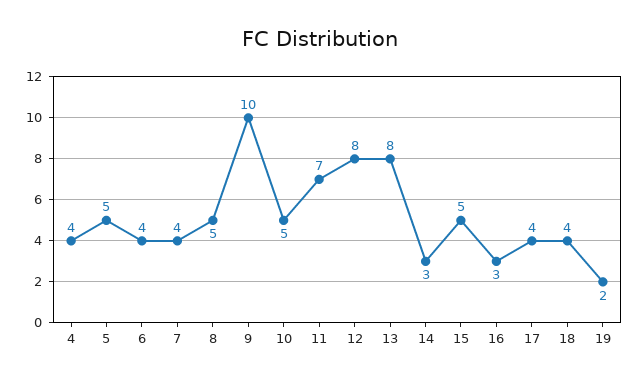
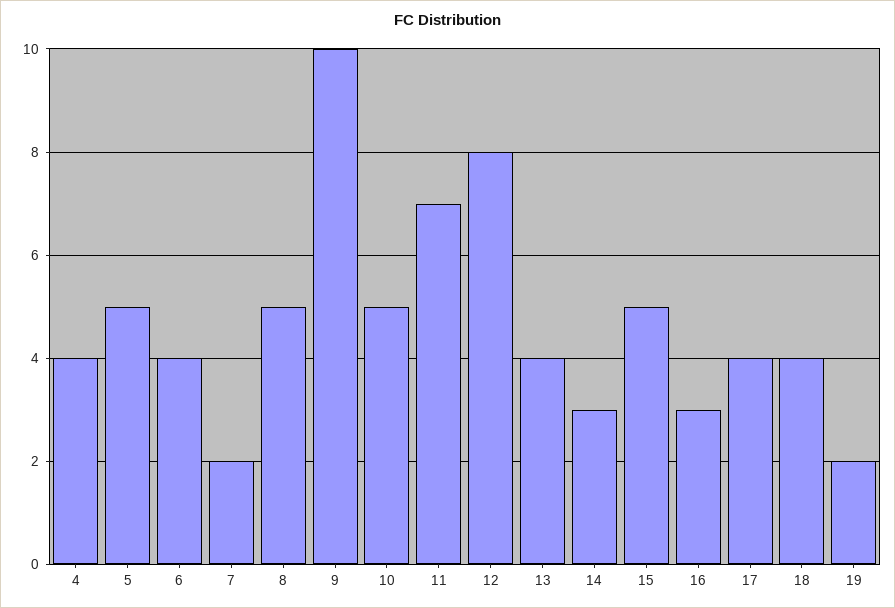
  {
    "4": 4,
    "5": 5,
    "6": 4,
-   "7": 4,
+   "7": 2,
    "8": 5,
    "9": 10,
    "10": 5,
    "11": 7,
    "12": 8,
-   "13": 8,
+   "13": 4,
    "14": 3,
    "15": 5,
    "16": 3,
    "17": 4,
    "18": 4,
    "19": 2
  }

